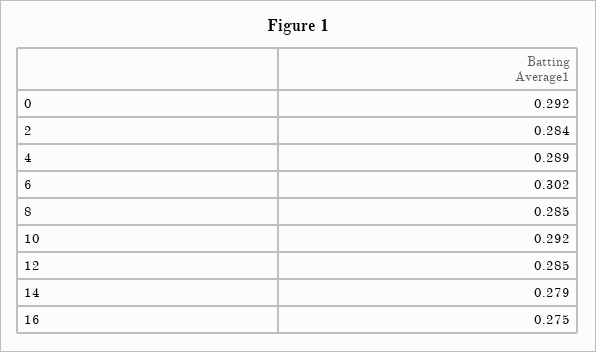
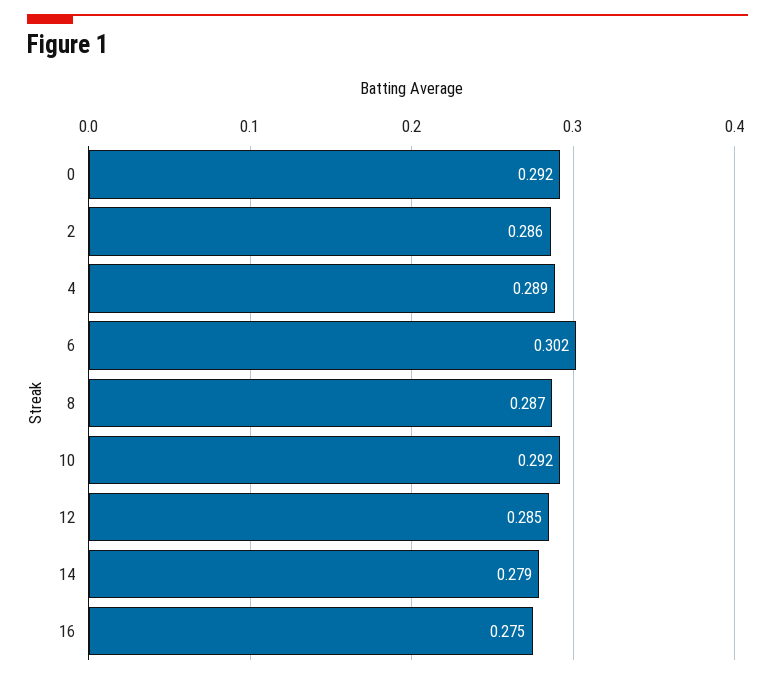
  {
    "0": 0.292,
-   "2": 0.284,
+   "2": 0.286,
    "4": 0.289,
    "6": 0.302,
-   "8": 0.285,
+   "8": 0.287,
    "10": 0.292,
    "12": 0.285,
    "14": 0.279,
    "16": 0.275
  }

